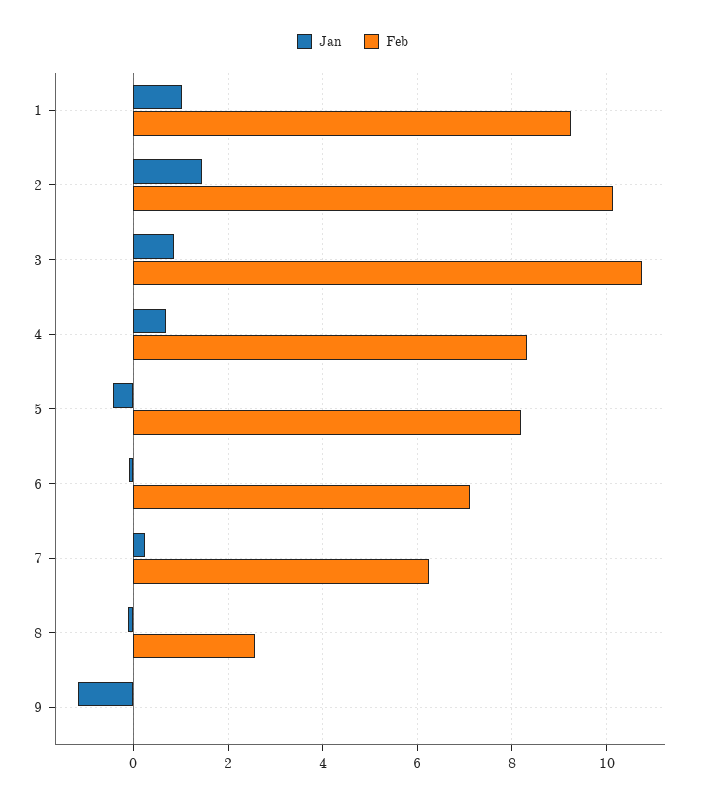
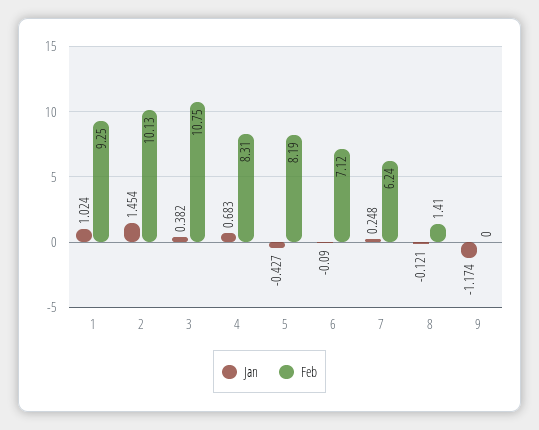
  {
    "Jan": {
      "1": 1.024,
      "2": 1.454,
-     "3": 0.8,
+     "3": 0.382,
      "4": 0.683,
      "5": -0.427,
      "6": -0.09,
      "7": 0.248,
      "8": -0.121,
      "9": -1.174
    },
    "Feb": {
      "1": 9.25,
      "2": 10.13,
      "3": 10.75,
      "4": 8.31,
      "5": 8.19,
      "6": 7.12,
      "7": 6.24,
-     "8": 2.6,
+     "8": 1.41,
      "9": 0
    }
  }

